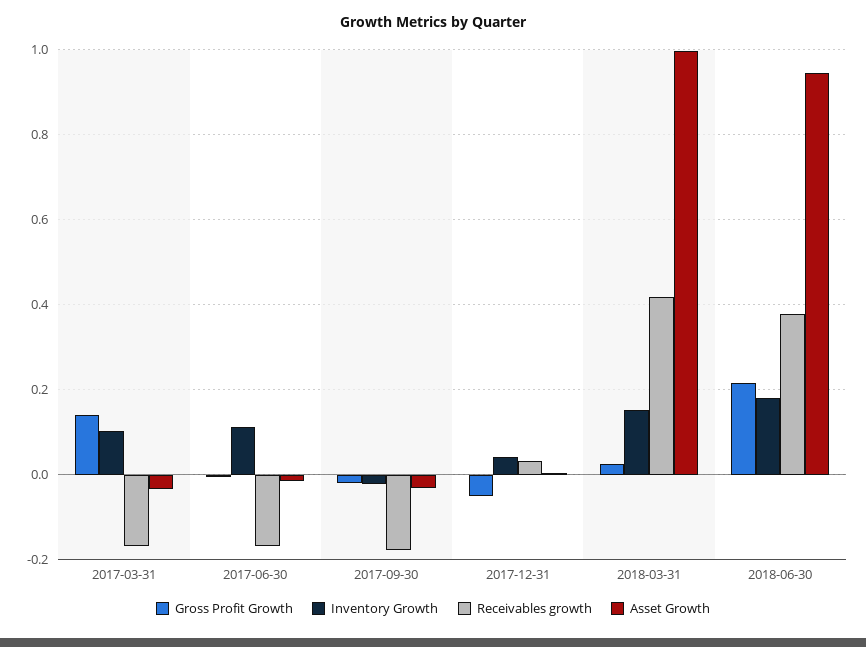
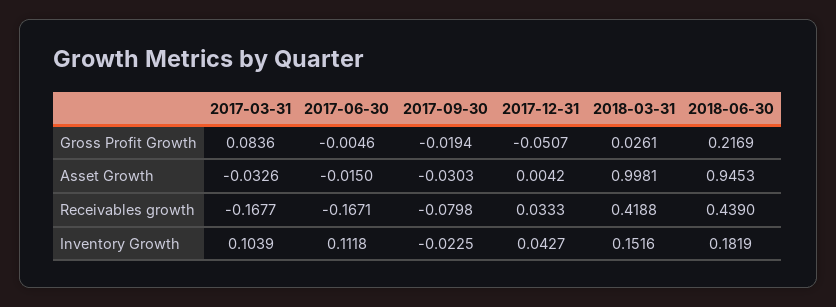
  {
    "Gross Profit Growth": {
-     "2017-03-31": 0.14,
+     "2017-03-31": 0.0836,
      "2017-06-30": -0.0046,
      "2017-09-30": -0.0194,
      "2017-12-31": -0.0507,
      "2018-03-31": 0.0261,
      "2018-06-30": 0.2169
    },
    "Inventory Growth": {
      "2017-03-31": 0.1039,
      "2017-06-30": 0.1118,
      "2017-09-30": -0.0225,
      "2017-12-31": 0.0427,
      "2018-03-31": 0.1516,
      "2018-06-30": 0.1819
    },
    "Receivables growth": {
      "2017-03-31": -0.1677,
      "2017-06-30": -0.1671,
-     "2017-09-30": -0.18,
+     "2017-09-30": -0.0798,
      "2017-12-31": 0.0333,
      "2018-03-31": 0.4188,
-     "2018-06-30": 0.38
+     "2018-06-30": 0.439
    },
    "Asset Growth": {
      "2017-03-31": -0.0326,
      "2017-06-30": -0.015,
      "2017-09-30": -0.0303,
      "2017-12-31": 0.0042,
      "2018-03-31": 0.9981,
      "2018-06-30": 0.9453
    }
  }

